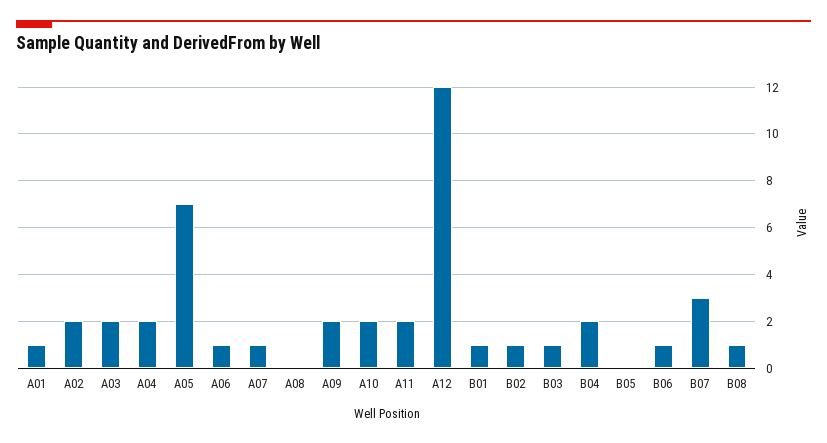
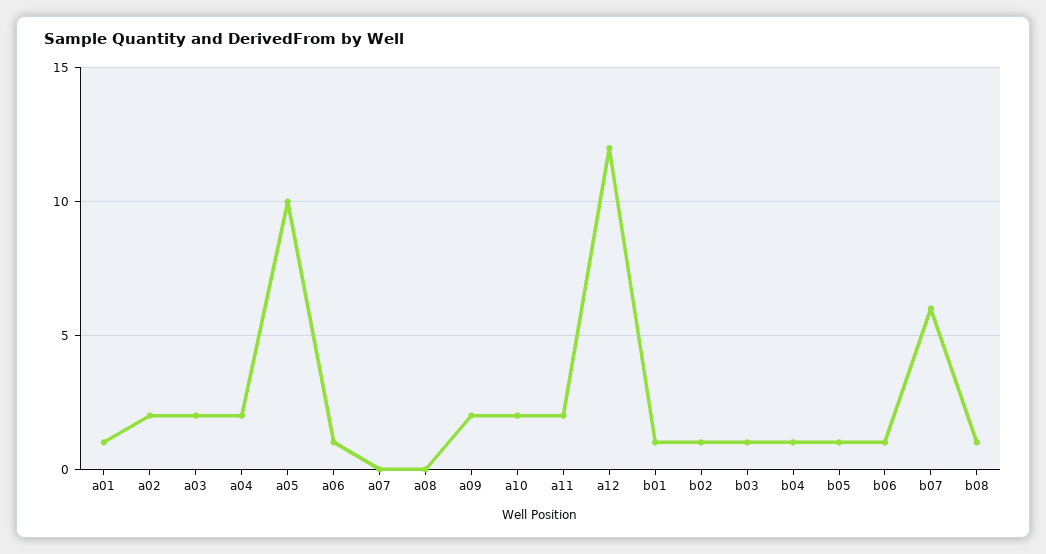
  {
    "A01": 1,
    "A02": 2,
    "A03": 2,
    "A04": 2,
-   "A05": 7,
+   "A05": 10,
    "A06": 1,
-   "A07": 1,
+   "A07": 0,
    "A08": 0,
    "A09": 2,
    "A10": 2,
    "A11": 2,
    "A12": 12,
    "B01": 1,
    "B02": 1,
    "B03": 1,
-   "B04": 2,
+   "B04": 1,
-   "B05": 0,
+   "B05": 1,
    "B06": 1,
-   "B07": 3,
+   "B07": 6,
    "B08": 1
  }

